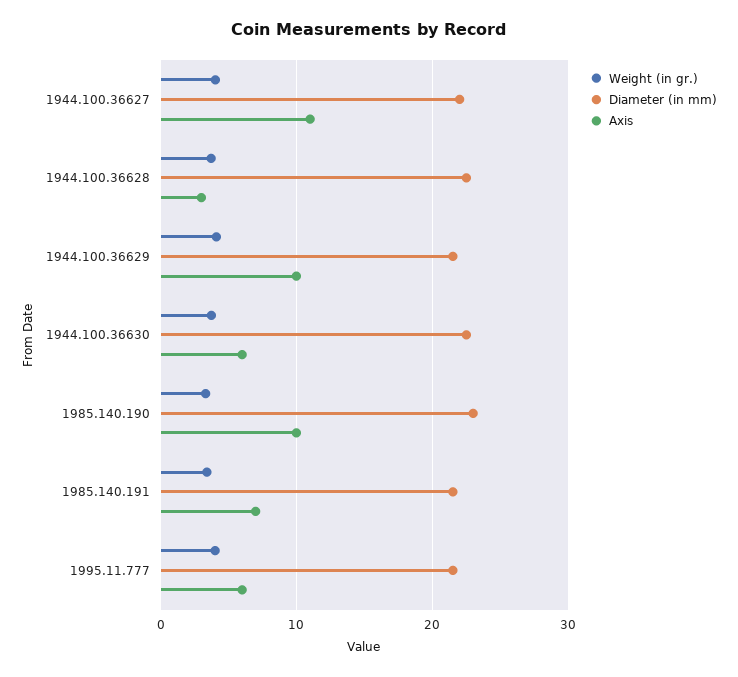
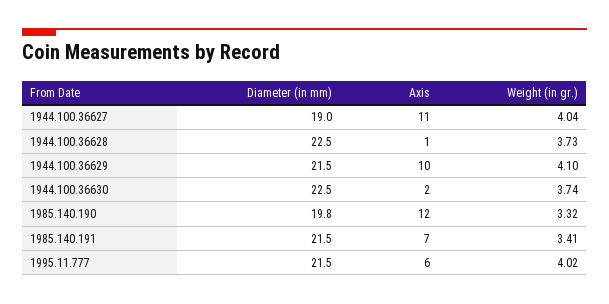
  {
    "Weight (in gr.)": {
      "1944.100.36627": 4.04,
      "1944.100.36628": 3.73,
      "1944.100.36629": 4.1,
      "1944.100.36630": 3.74,
      "1985.140.190": 3.32,
      "1985.140.191": 3.41,
      "1995.11.777": 4.02
    },
    "Diameter (in mm)": {
-     "1944.100.36627": 22,
+     "1944.100.36627": 19,
      "1944.100.36628": 22.5,
      "1944.100.36629": 21.5,
      "1944.100.36630": 22.5,
-     "1985.140.190": 23,
+     "1985.140.190": 19.8,
      "1985.140.191": 21.5,
      "1995.11.777": 21.5
    },
    "Axis": {
      "1944.100.36627": 11,
-     "1944.100.36628": 3,
+     "1944.100.36628": 1,
      "1944.100.36629": 10,
-     "1944.100.36630": 6,
+     "1944.100.36630": 2,
-     "1985.140.190": 10,
+     "1985.140.190": 12,
      "1985.140.191": 7,
      "1995.11.777": 6
    }
  }

